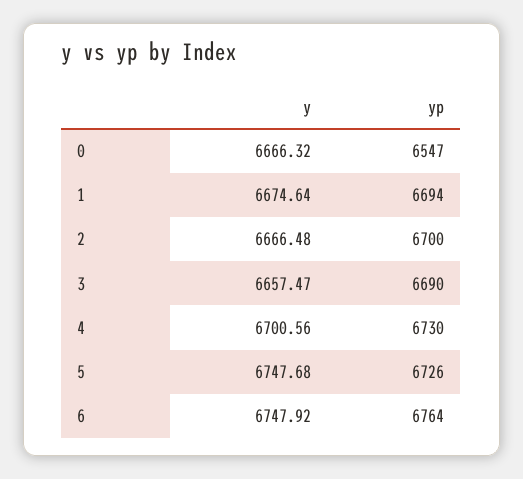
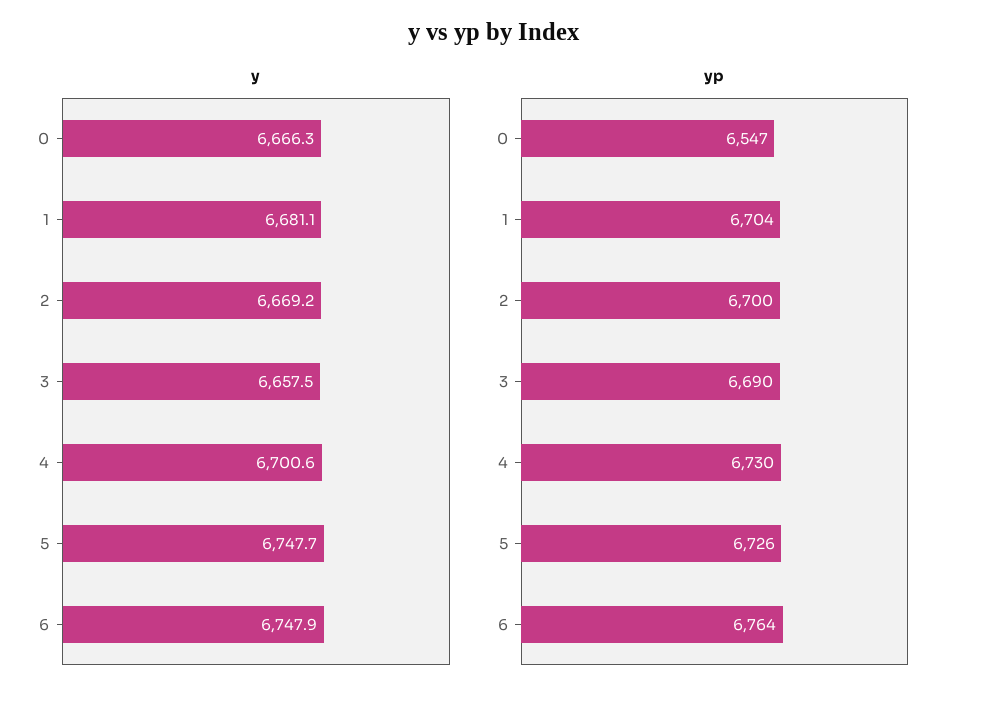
  {
    "y": {
      "0": 6666.32,
-     "1": 6674.64,
+     "1": 6681.1,
-     "2": 6666.48,
+     "2": 6669.2,
      "3": 6657.47,
      "4": 6700.56,
      "5": 6747.68,
      "6": 6747.92
    },
    "yp": {
      "0": 6547,
-     "1": 6694,
+     "1": 6704,
      "2": 6700,
      "3": 6690,
      "4": 6730,
      "5": 6726,
      "6": 6764
    }
  }

